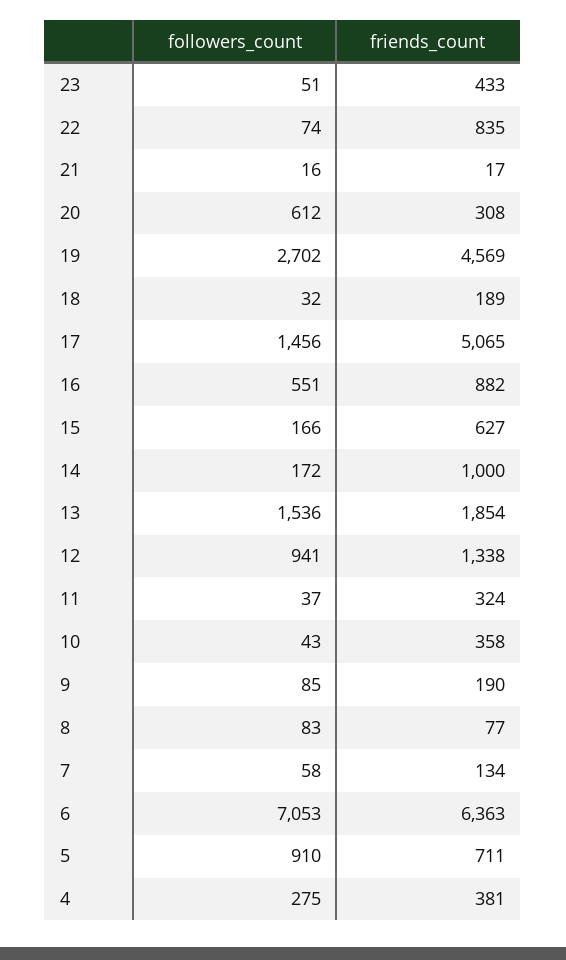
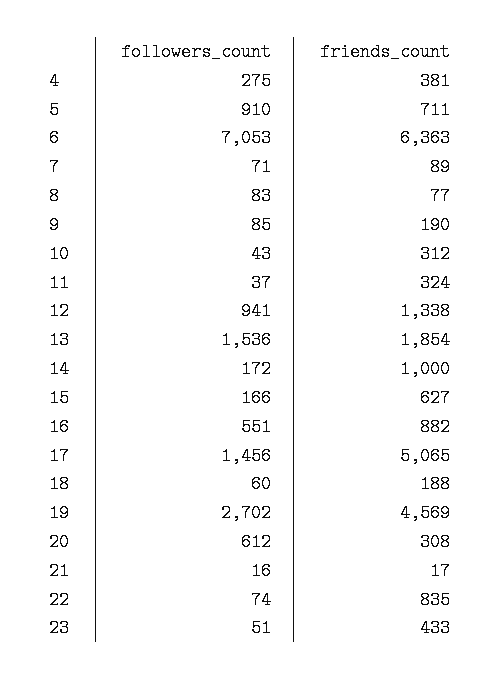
  {
    "followers_count": {
      "23": 51,
      "22": 74,
      "21": 16,
      "20": 612,
      "19": 2702,
-     "18": 32,
+     "18": 60,
      "17": 1456,
      "16": 551,
      "15": 166,
      "14": 172,
      "13": 1536,
      "12": 941,
      "11": 37,
      "10": 43,
      "9": 85,
      "8": 83,
-     "7": 58,
+     "7": 71,
      "6": 7053,
      "5": 910,
      "4": 275
    },
    "friends_count": {
      "23": 433,
      "22": 835,
      "21": 17,
      "20": 308,
      "19": 4569,
-     "18": 189,
+     "18": 188,
      "17": 5065,
      "16": 882,
      "15": 627,
      "14": 1000,
      "13": 1854,
      "12": 1338,
      "11": 324,
-     "10": 358,
+     "10": 312,
      "9": 190,
      "8": 77,
-     "7": 134,
+     "7": 89,
      "6": 6363,
      "5": 711,
      "4": 381
    }
  }

